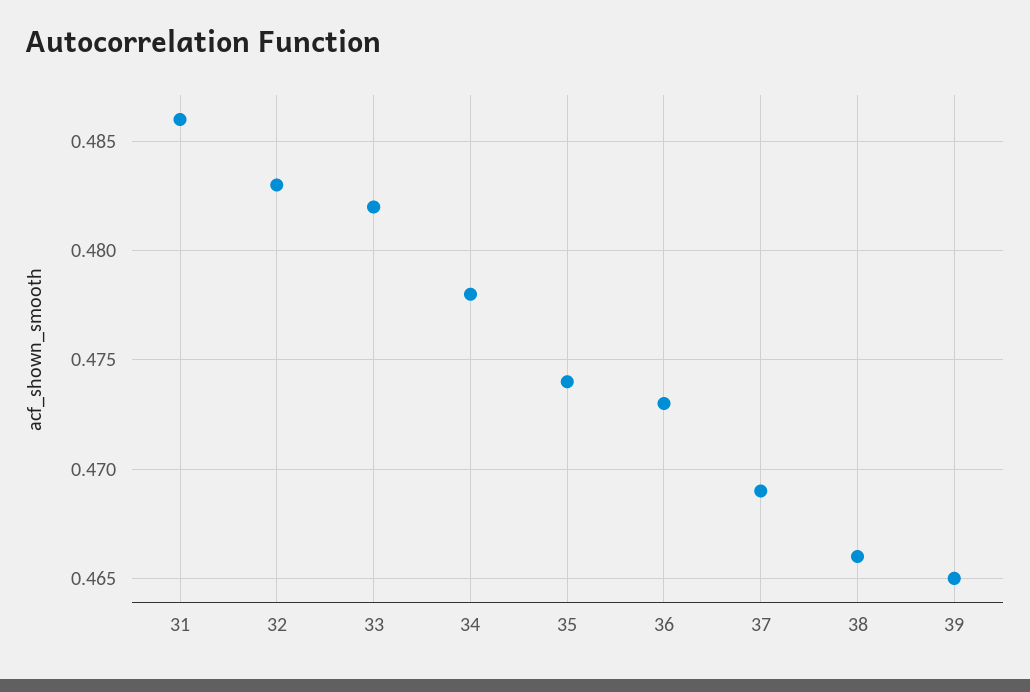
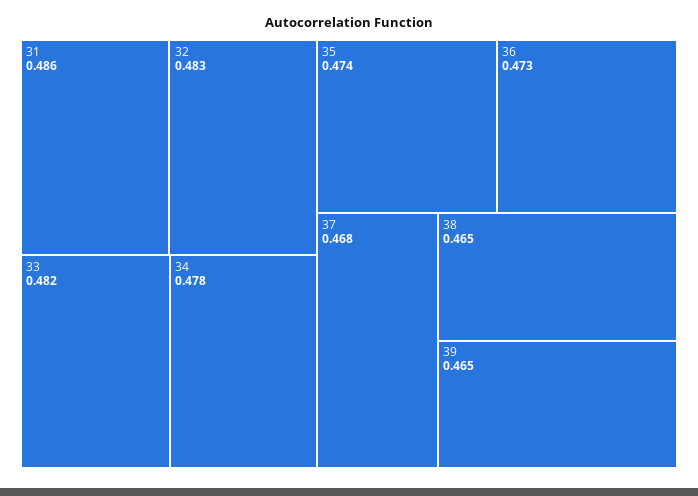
  {
    "31": 0.486,
    "32": 0.483,
    "33": 0.482,
    "34": 0.478,
    "35": 0.474,
    "36": 0.473,
-   "37": 0.469,
+   "37": 0.468,
-   "38": 0.466,
+   "38": 0.465,
    "39": 0.465
  }

